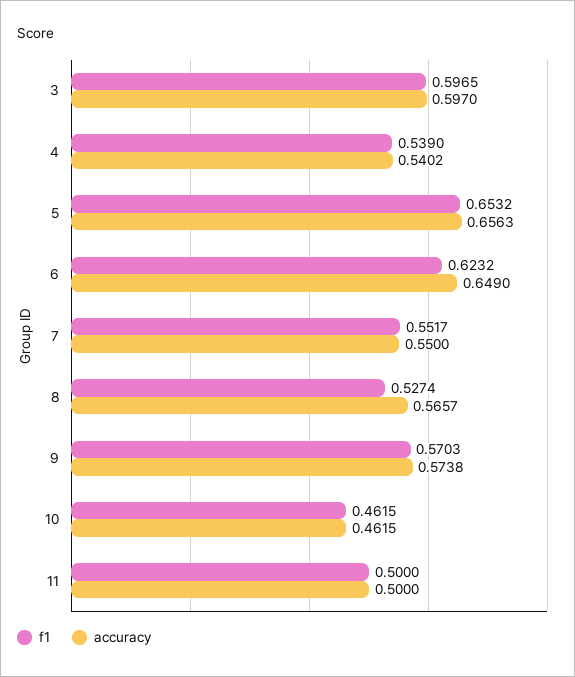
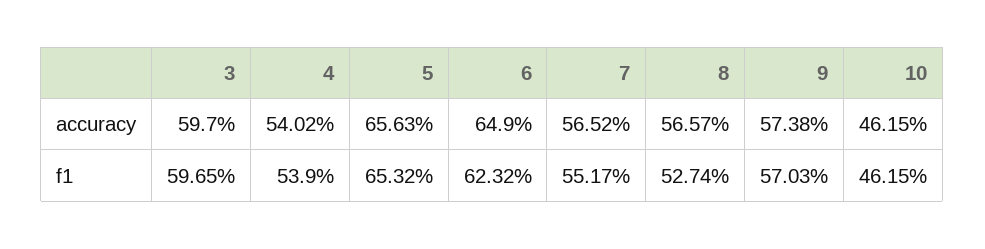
  {
    "f1": {
      "3": 0.5965,
      "4": 0.539,
      "5": 0.6532,
      "6": 0.6232,
      "7": 0.5517,
      "8": 0.5274,
      "9": 0.5703,
-     "10": 0.4615,
+     "10": 0.4615
-     "11": 0.5
    },
    "accuracy": {
      "3": 0.597,
      "4": 0.5402,
      "5": 0.6563,
      "6": 0.649,
-     "7": 0.55,
+     "7": 0.5652,
      "8": 0.5657,
      "9": 0.5738,
-     "10": 0.4615,
+     "10": 0.4615
-     "11": 0.5
    }
  }

